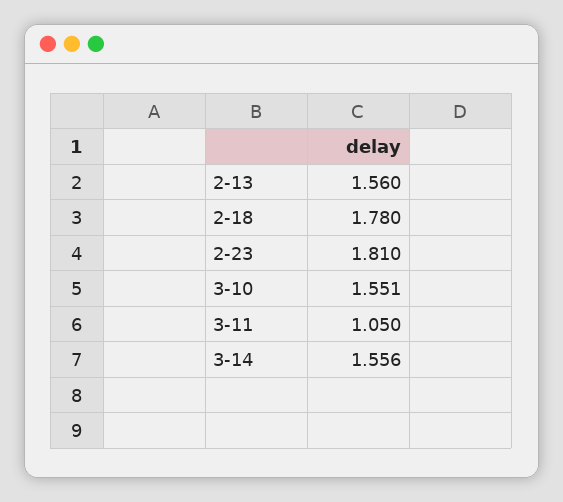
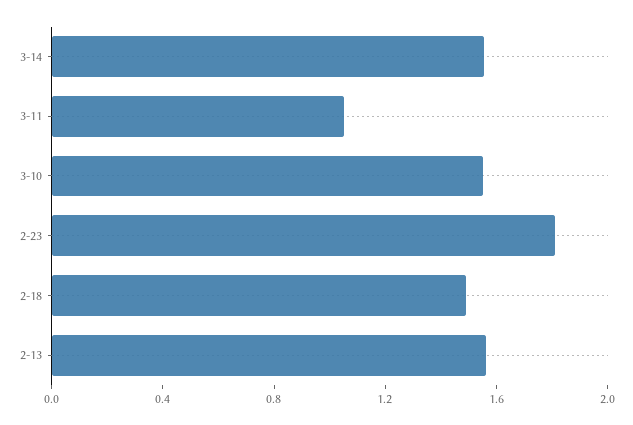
  {
    "2-13": 1.56,
-   "2-18": 1.78,
+   "2-18": 1.5,
    "2-23": 1.81,
    "3-10": 1.551,
    "3-11": 1.05,
    "3-14": 1.556
  }

